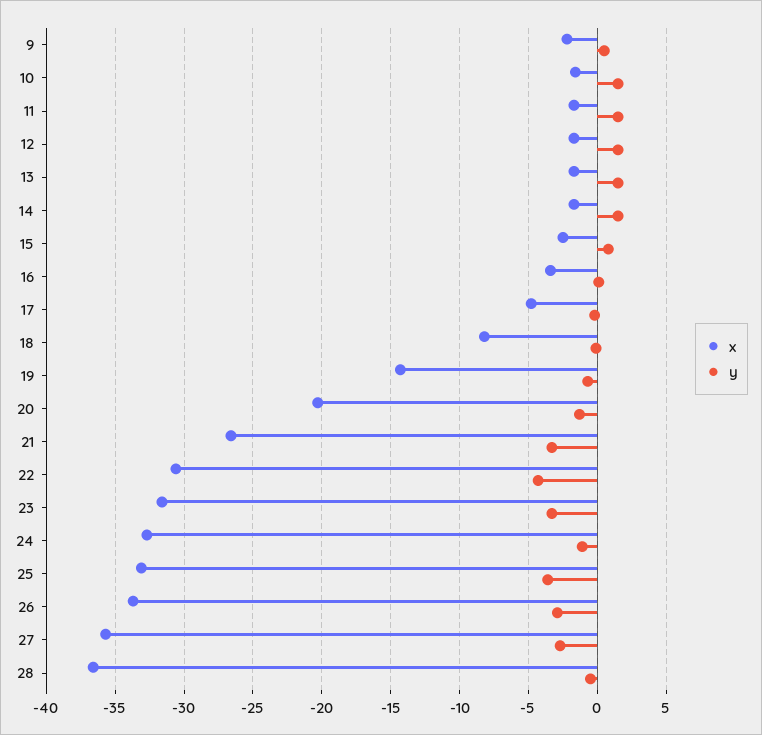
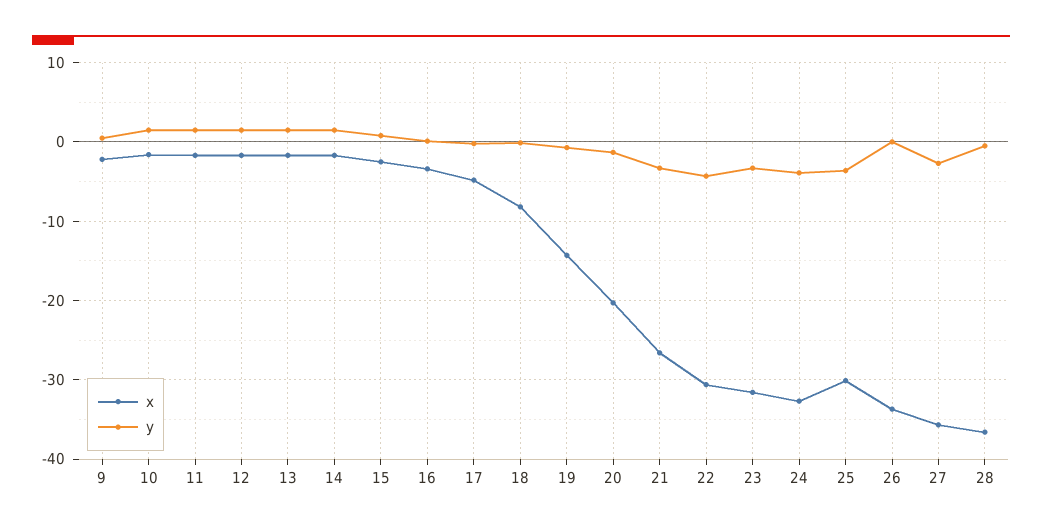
  {
    "x": {
      "9": -2,
      "10": -1.5,
      "11": -1.5,
      "12": -1.5,
      "13": -1.5,
      "14": -1.5,
      "15": -2.5,
      "16": -3.5,
      "17": -5,
      "18": -8,
      "19": -14.5,
      "20": -20.5,
      "21": -26.5,
      "22": -30.5,
      "23": -31.5,
      "24": -32.5,
-     "25": -33,
+     "25": -30,
      "26": -33.5,
      "27": -35.5,
      "28": -36.5
    },
    "y": {
      "9": 0.5,
      "10": 1.5,
      "11": 1.5,
      "12": 1.5,
      "13": 1.5,
      "14": 1.5,
      "15": 1,
      "16": 0,
      "17": 0,
      "18": 0,
      "19": -0.5,
      "20": -1.5,
      "21": -3.5,
      "22": -4.5,
      "23": -3.5,
-     "24": -1,
+     "24": -4,
      "25": -3.5,
-     "26": -3,
+     "26": 0,
      "27": -2.5,
      "28": -0.5
    }
  }

